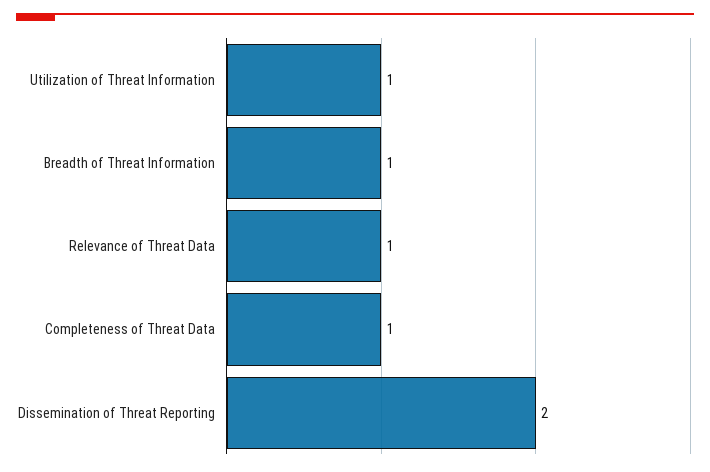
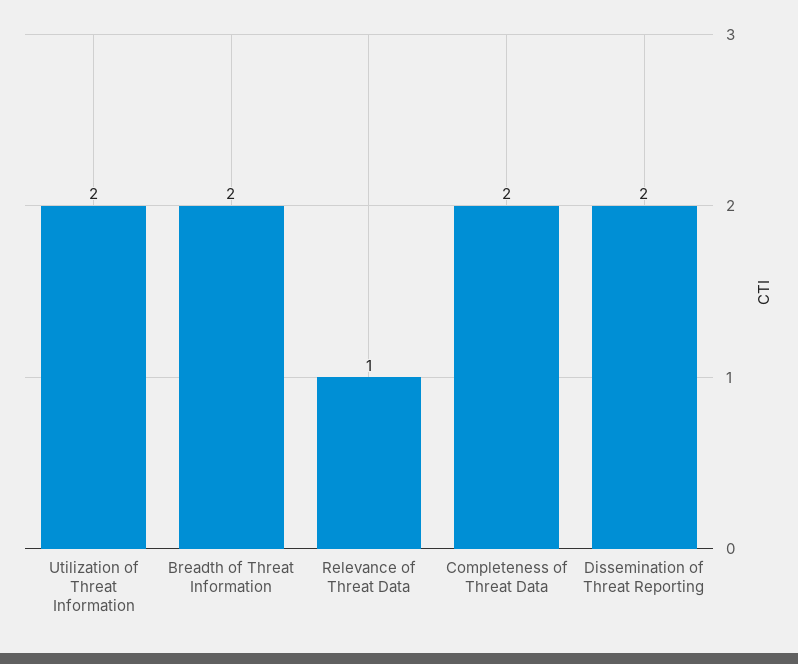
  {
-   "Utilization of Threat Information": 1,
+   "Utilization of Threat Information": 2,
-   "Breadth of Threat Information": 1,
+   "Breadth of Threat Information": 2,
    "Relevance of Threat Data": 1,
-   "Completeness of Threat Data": 1,
+   "Completeness of Threat Data": 2,
    "Dissemination of Threat Reporting": 2
  }

